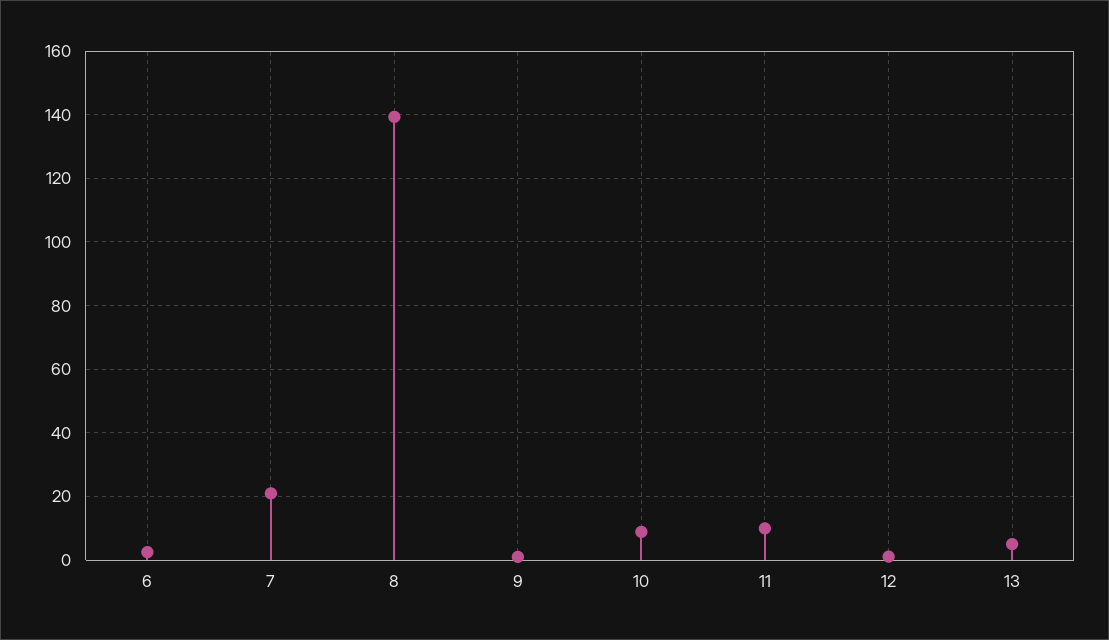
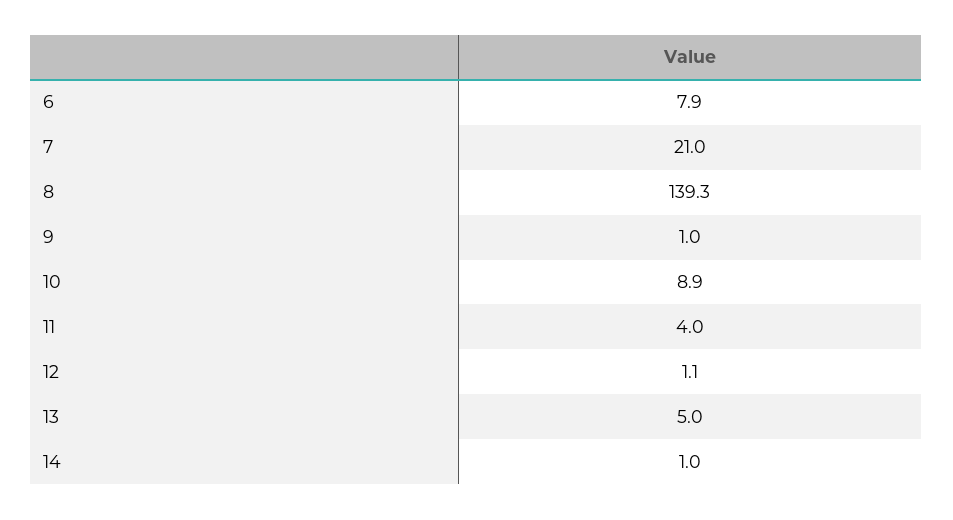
  {
-   "6": 2,
+   "6": 7.9,
    "7": 21,
    "8": 139.3,
    "9": 1,
    "10": 8.9,
-   "11": 10,
+   "11": 4,
    "12": 1.1,
-   "13": 5
+   "13": 5,
+   "14": 1
  }

